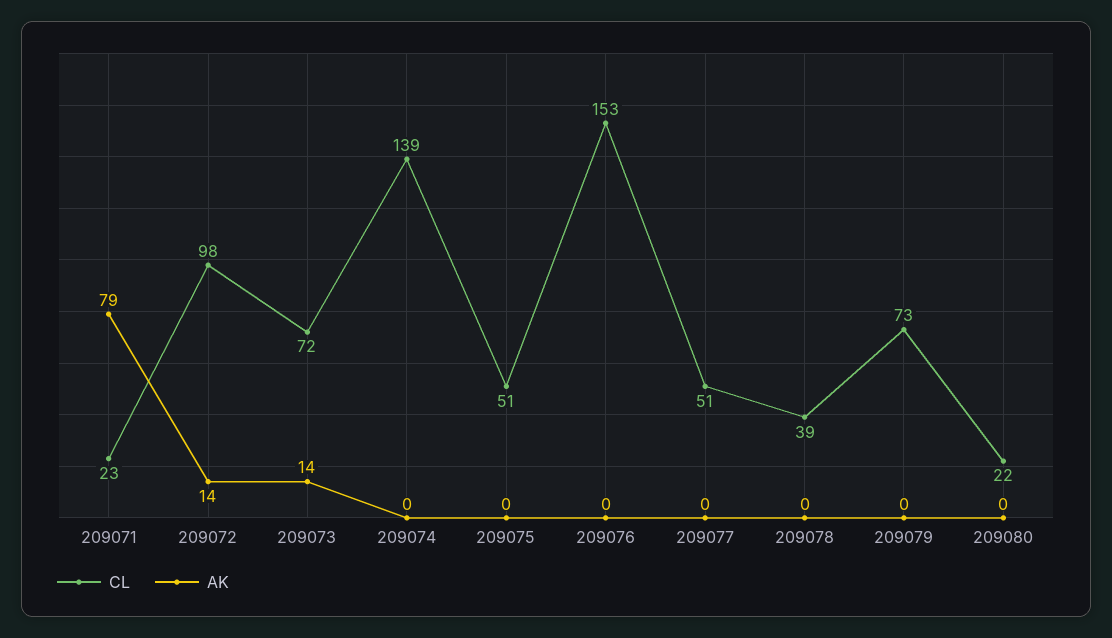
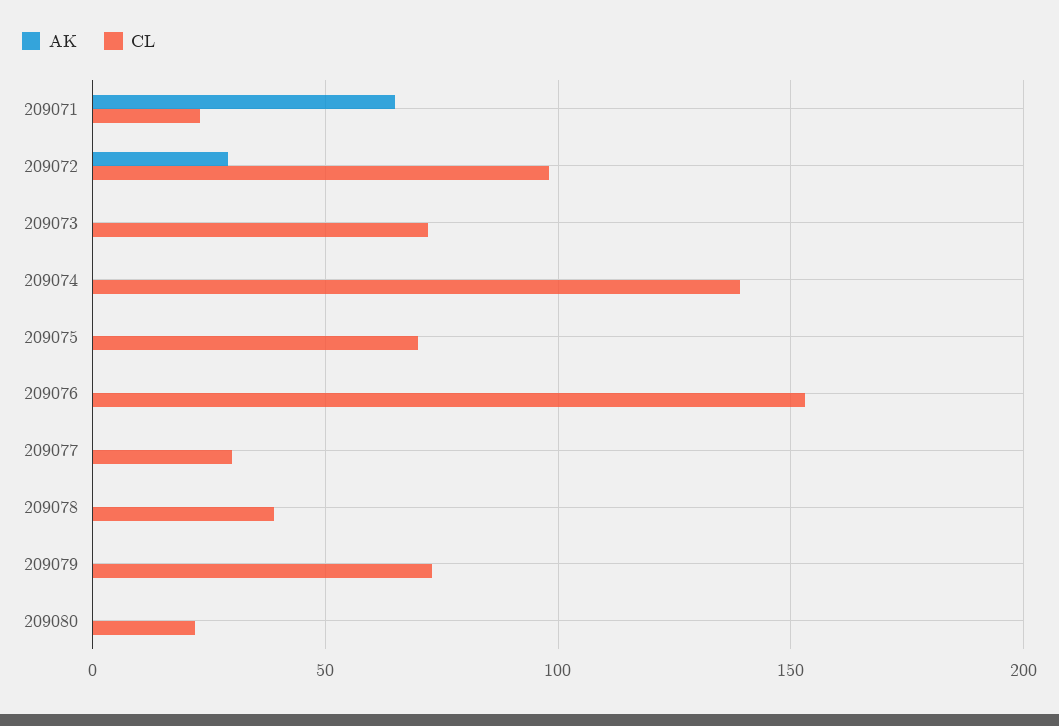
  {
    "CL": {
      "209071": 23,
      "209072": 98,
      "209073": 72,
      "209074": 139,
-     "209075": 51,
+     "209075": 70,
      "209076": 153,
-     "209077": 51,
+     "209077": 30,
      "209078": 39,
      "209079": 73,
      "209080": 22
    },
    "AK": {
-     "209071": 79,
+     "209071": 65,
-     "209072": 14,
+     "209072": 30,
-     "209073": 14,
+     "209073": 0,
      "209074": 0,
      "209075": 0,
      "209076": 0,
      "209077": 0,
      "209078": 0,
      "209079": 0,
      "209080": 0
    }
  }

